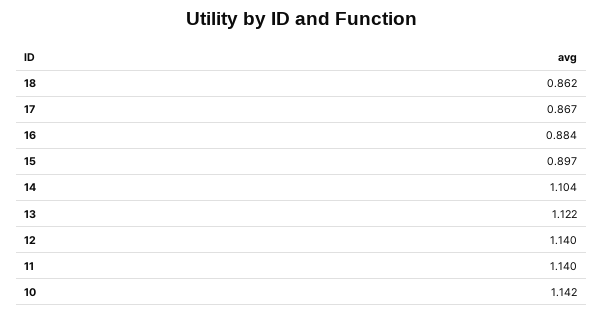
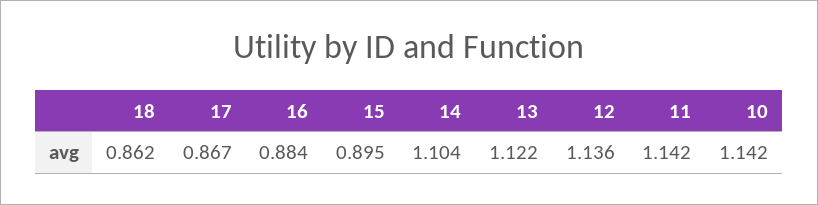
  {
    "18": 0.862,
    "17": 0.867,
    "16": 0.884,
-   "15": 0.897,
+   "15": 0.895,
    "14": 1.104,
    "13": 1.122,
-   "12": 1.14,
+   "12": 1.136,
-   "11": 1.14,
+   "11": 1.142,
    "10": 1.142
  }

